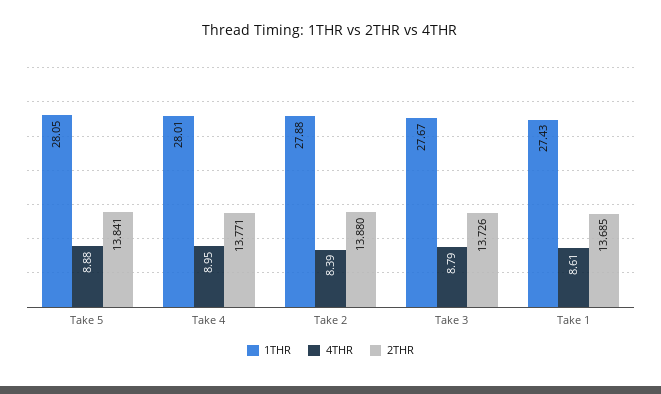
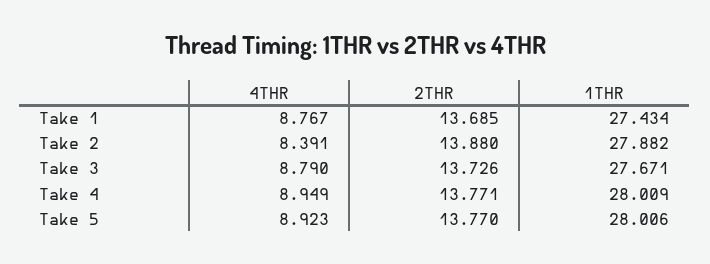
  {
    "1THR": {
-     "Take 5": 28.05,
+     "Take 5": 28.006,
      "Take 4": 28.009,
      "Take 2": 27.882,
      "Take 3": 27.671,
      "Take 1": 27.434
    },
    "4THR": {
-     "Take 5": 8.88,
+     "Take 5": 8.923,
      "Take 4": 8.949,
      "Take 2": 8.391,
      "Take 3": 8.79,
-     "Take 1": 8.61
+     "Take 1": 8.767
    },
    "2THR": {
-     "Take 5": 13.841,
+     "Take 5": 13.77,
      "Take 4": 13.771,
      "Take 2": 13.88,
      "Take 3": 13.726,
      "Take 1": 13.685
    }
  }

